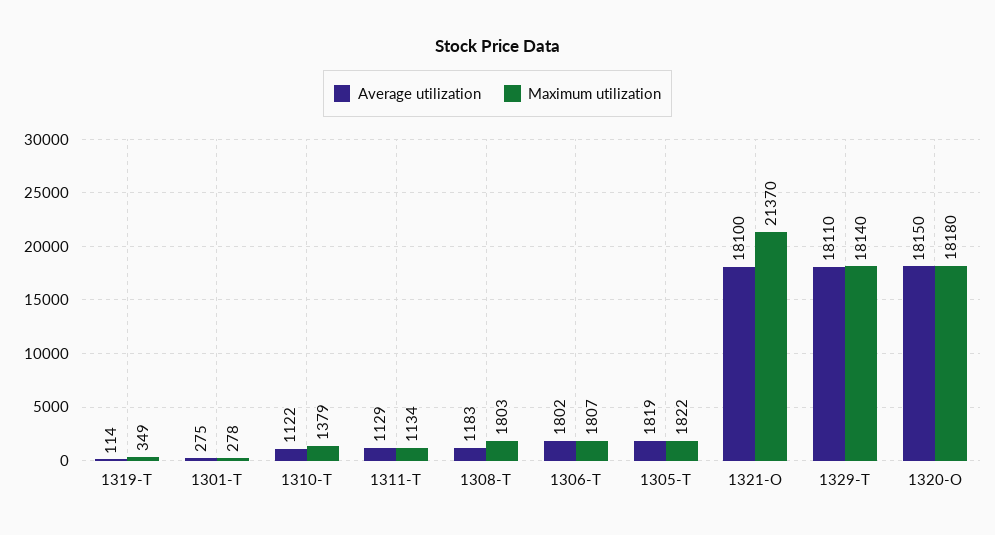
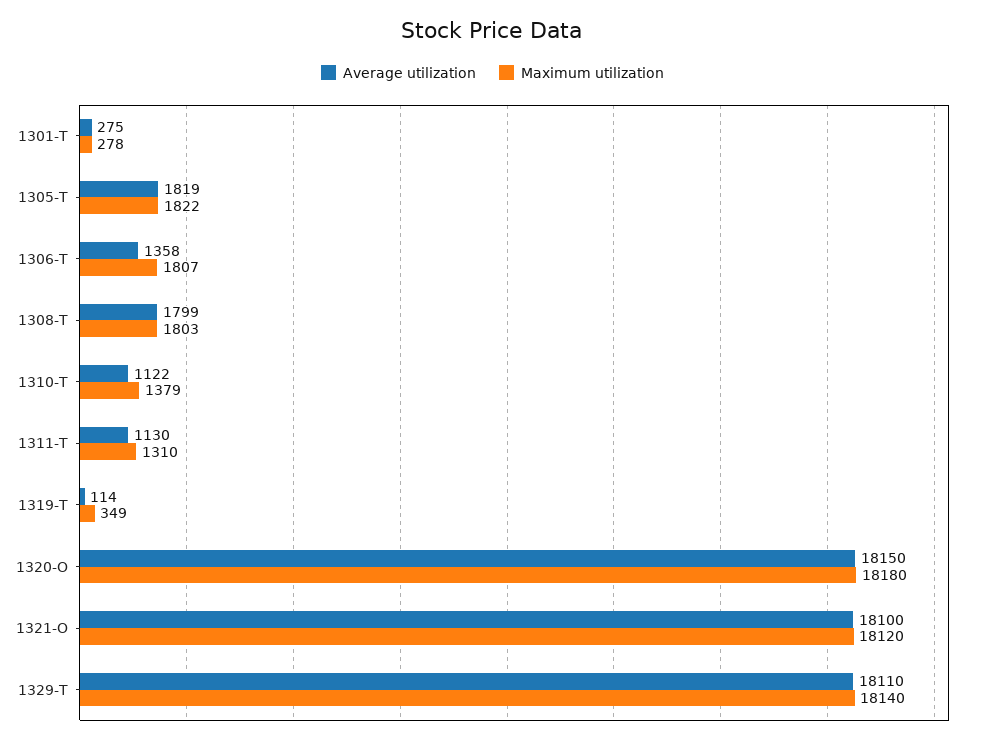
  {
    "Average utilization": {
      "1319-T": 114,
      "1301-T": 275,
      "1310-T": 1122,
-     "1311-T": 1129,
+     "1311-T": 1130,
-     "1308-T": 1183,
+     "1308-T": 1799,
-     "1306-T": 1802,
+     "1306-T": 1358,
      "1305-T": 1819,
      "1321-O": 18100,
      "1329-T": 18110,
      "1320-O": 18150
    },
    "Maximum utilization": {
      "1319-T": 349,
      "1301-T": 278,
      "1310-T": 1379,
-     "1311-T": 1134,
+     "1311-T": 1310,
      "1308-T": 1803,
      "1306-T": 1807,
      "1305-T": 1822,
-     "1321-O": 21370,
+     "1321-O": 18120,
      "1329-T": 18140,
      "1320-O": 18180
    }
  }

